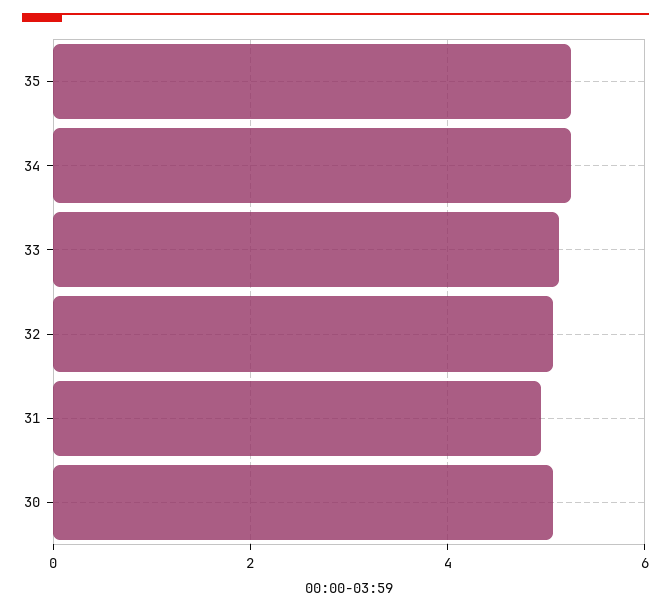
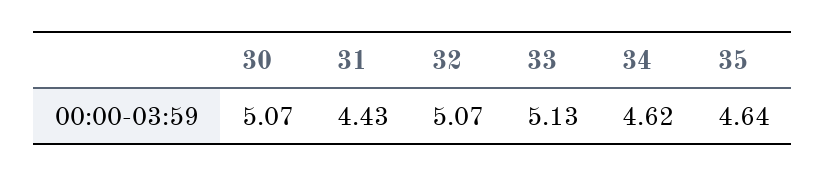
  {
-   "35": 5.2,
+   "35": 4.64,
-   "34": 5.2,
+   "34": 4.62,
    "33": 5.13,
    "32": 5.07,
-   "31": 5,
+   "31": 4.43,
    "30": 5.07
  }

